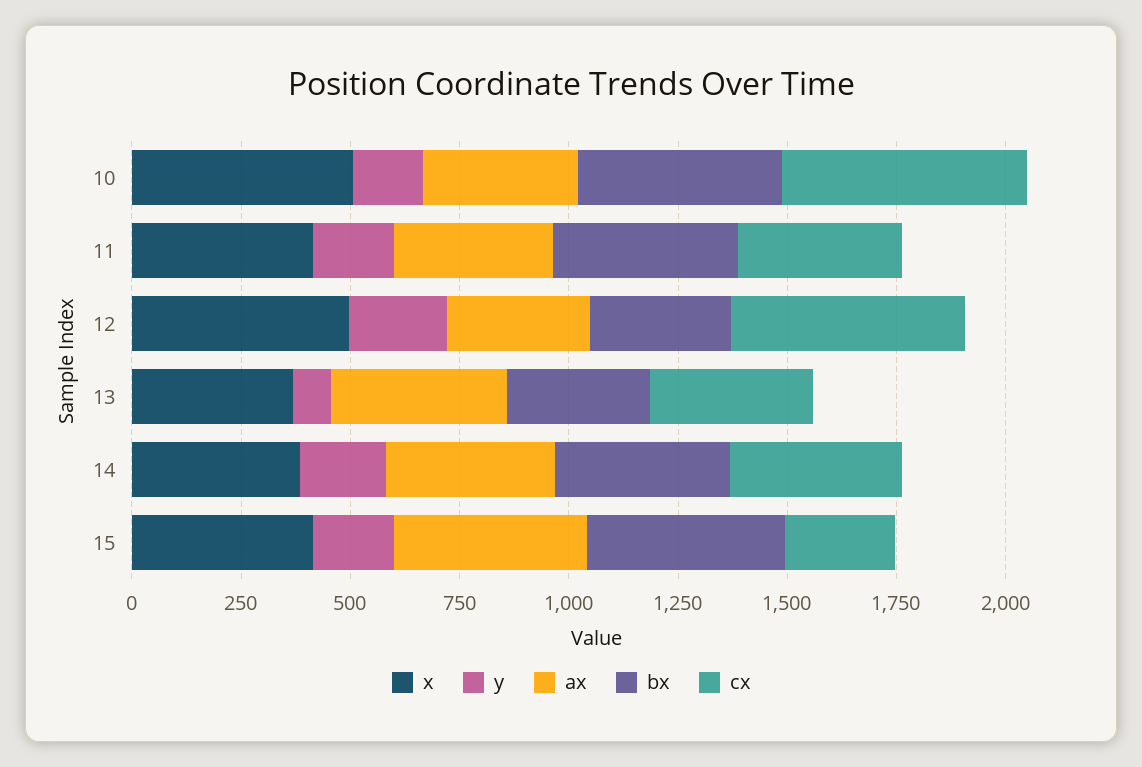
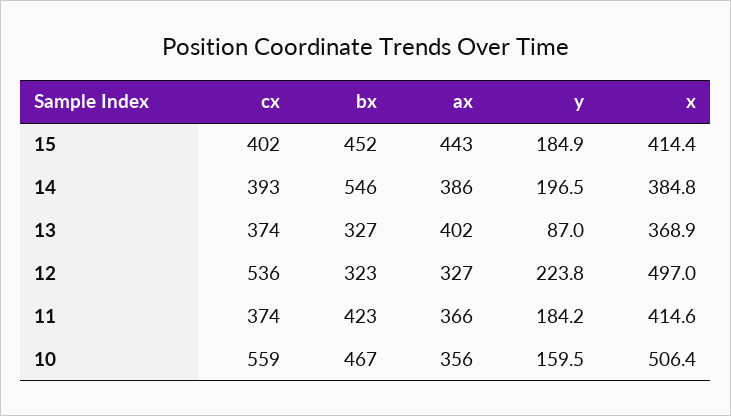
  {
    "x": {
      "10": 506.4,
      "11": 414.6,
      "12": 497,
      "13": 368.9,
      "14": 384.8,
      "15": 414.4
    },
    "y": {
      "10": 159.5,
      "11": 184.2,
      "12": 223.8,
      "13": 87,
      "14": 196.5,
      "15": 184.9
    },
    "ax": {
      "10": 356,
      "11": 366,
      "12": 327,
      "13": 402,
      "14": 386,
      "15": 443
    },
    "bx": {
      "10": 467,
      "11": 423,
      "12": 323,
      "13": 327,
-     "14": 400,
+     "14": 546,
      "15": 452
    },
    "cx": {
      "10": 559,
      "11": 374,
      "12": 536,
      "13": 374,
      "14": 393,
-     "15": 250
+     "15": 402
    }
  }

